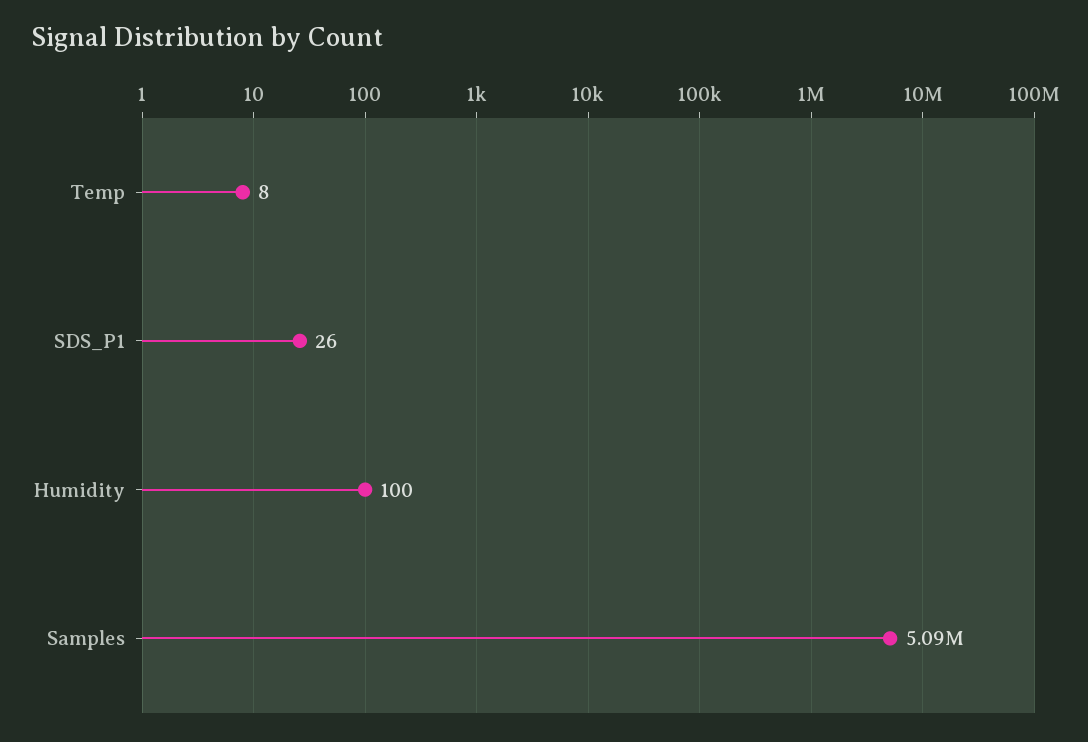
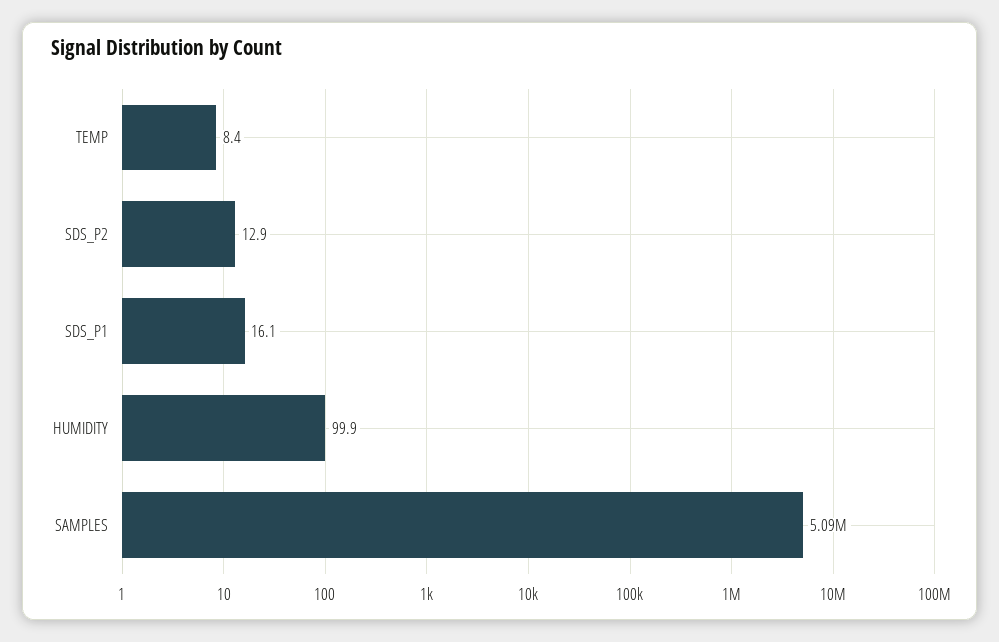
  {
    "Temp": 8.4,
-   "SDS_P1": 26,
+   "SDS_P1": 16.1,
    "Humidity": 99.9,
-   "Samples": 5090000
+   "Samples": 5090000,
+   "SDS_P2": 12.9
  }

